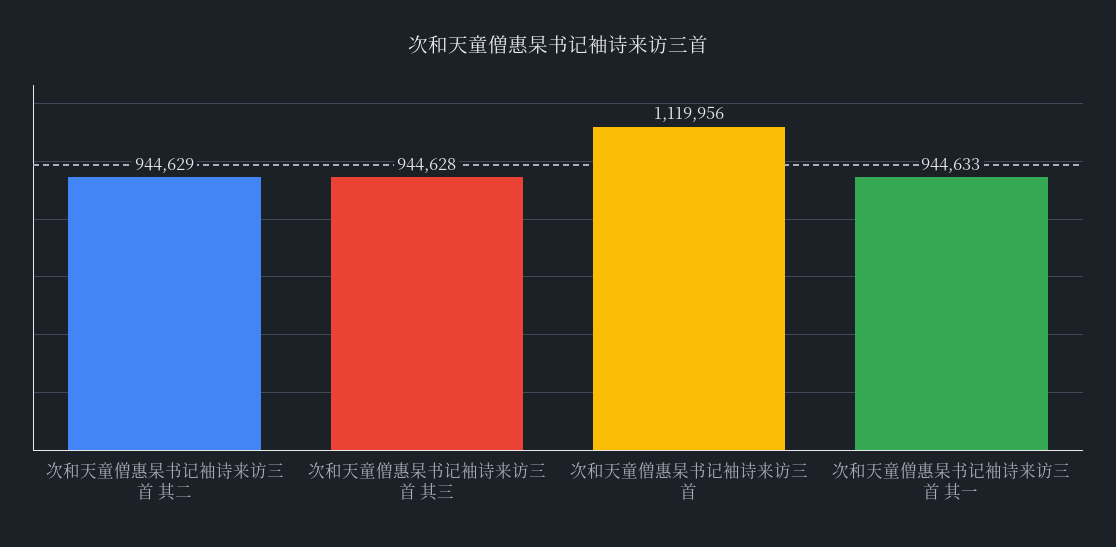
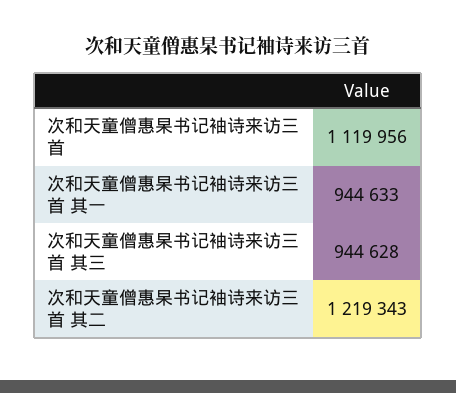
  {
-   "次和天童僧惠杲书记袖诗来访三首 其二": 944629,
+   "次和天童僧惠杲书记袖诗来访三首 其二": 1219343,
    "次和天童僧惠杲书记袖诗来访三首 其三": 944628,
    "次和天童僧惠杲书记袖诗来访三首": 1119956,
    "次和天童僧惠杲书记袖诗来访三首 其一": 944633
  }

